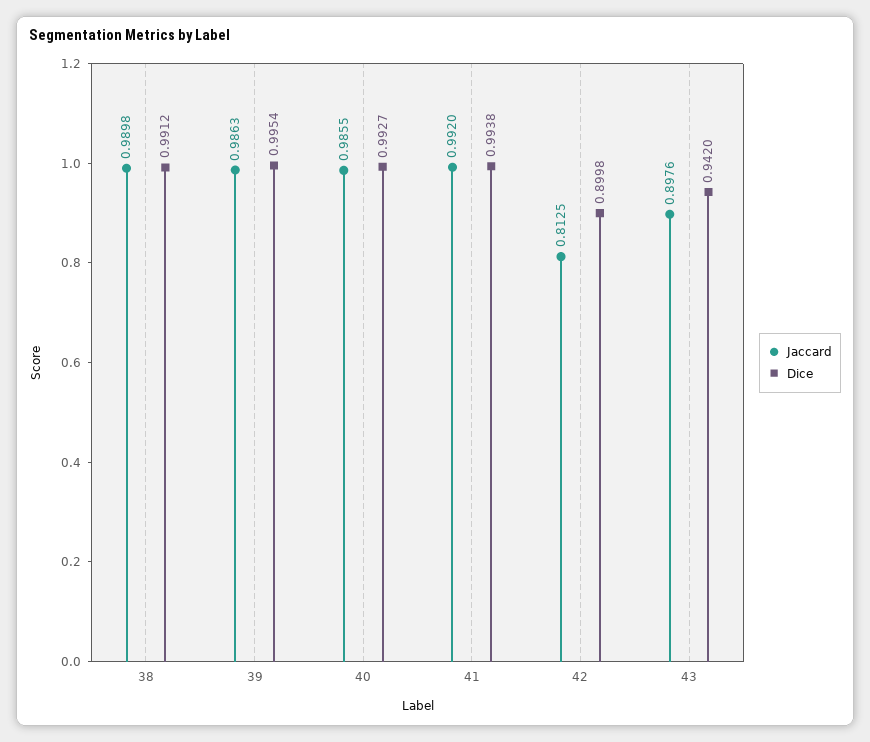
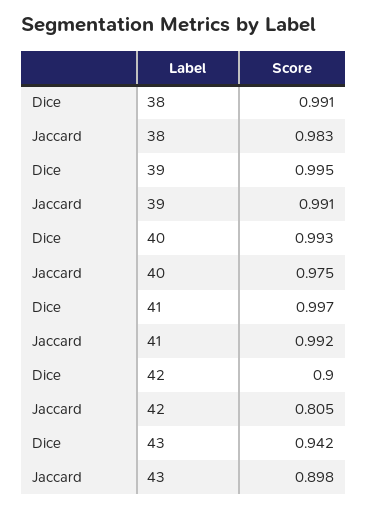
  {
    "Jaccard": {
-     "38": 0.9898,
+     "38": 0.983,
-     "39": 0.9863,
+     "39": 0.991,
-     "40": 0.9855,
+     "40": 0.975,
      "41": 0.992,
-     "42": 0.8125,
+     "42": 0.805,
      "43": 0.8976
    },
    "Dice": {
      "38": 0.9912,
      "39": 0.9954,
      "40": 0.9927,
-     "41": 0.9938,
+     "41": 0.997,
      "42": 0.8998,
      "43": 0.942
    }
  }

